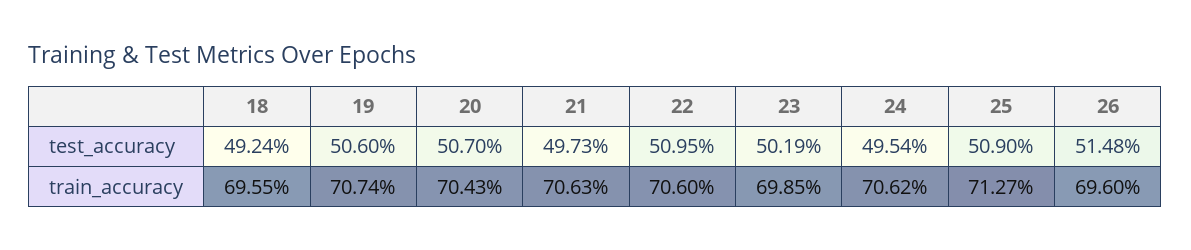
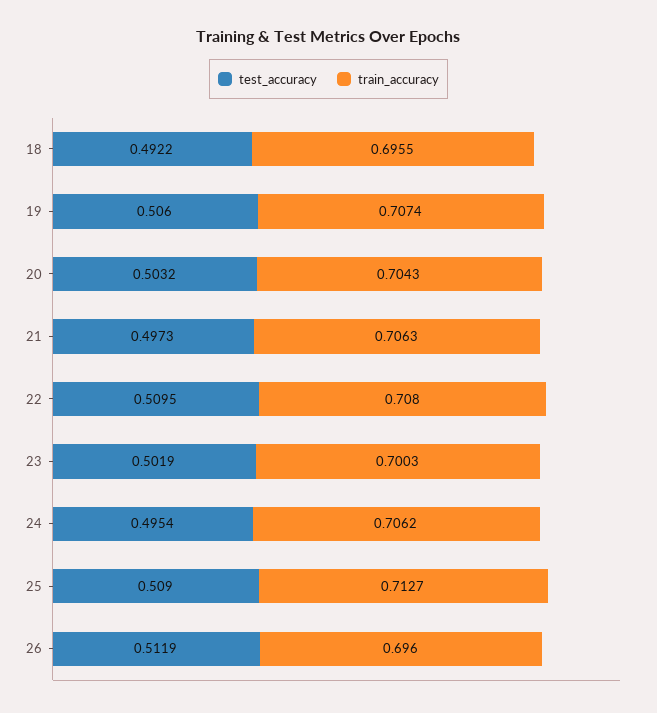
  {
    "test_accuracy": {
-     "18": 0.4924,
+     "18": 0.4922,
      "19": 0.506,
-     "20": 0.507,
+     "20": 0.5032,
      "21": 0.4973,
      "22": 0.5095,
      "23": 0.5019,
      "24": 0.4954,
      "25": 0.509,
-     "26": 0.5148
+     "26": 0.5119
    },
    "train_accuracy": {
      "18": 0.6955,
      "19": 0.7074,
      "20": 0.7043,
      "21": 0.7063,
-     "22": 0.706,
+     "22": 0.708,
-     "23": 0.6985,
+     "23": 0.7003,
      "24": 0.7062,
      "25": 0.7127,
      "26": 0.696
    }
  }

